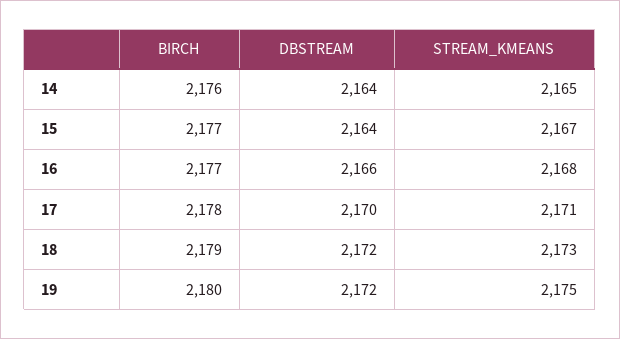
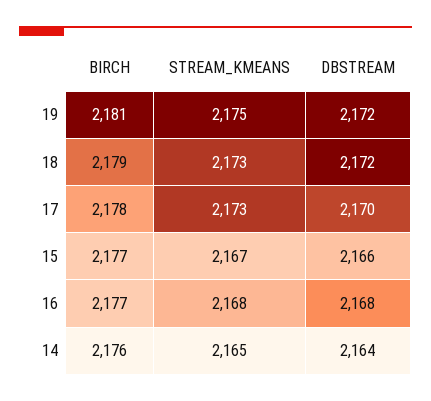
  {
    "BIRCH": {
      "14": 2176,
      "15": 2177,
      "16": 2177,
      "17": 2178,
      "18": 2179,
-     "19": 2180
+     "19": 2181
    },
    "DBSTREAM": {
      "14": 2164,
-     "15": 2164,
+     "15": 2166,
-     "16": 2166,
+     "16": 2168,
      "17": 2170,
      "18": 2172,
      "19": 2172
    },
    "STREAM_KMEANS": {
      "14": 2165,
      "15": 2167,
      "16": 2168,
-     "17": 2171,
+     "17": 2173,
      "18": 2173,
      "19": 2175
    }
  }

